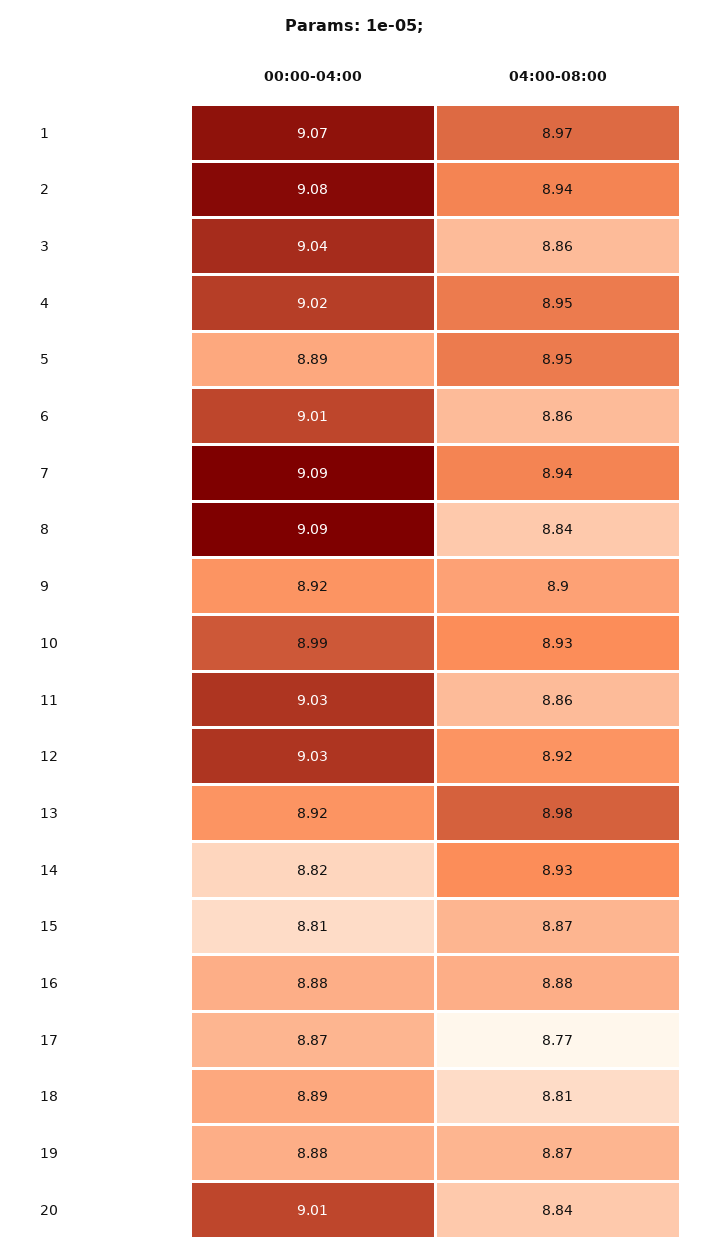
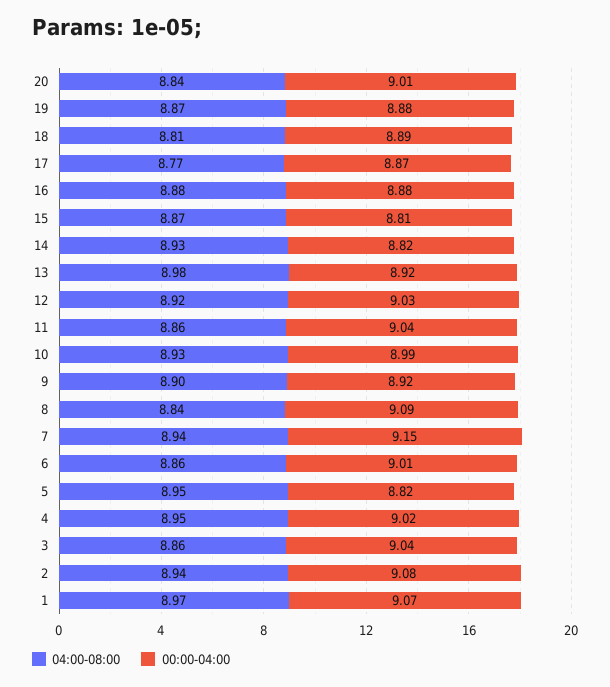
  {
    "00:00-04:00": {
      "1": 9.07,
      "2": 9.08,
      "3": 9.04,
      "4": 9.02,
-     "5": 8.89,
+     "5": 8.82,
      "6": 9.01,
-     "7": 9.09,
+     "7": 9.15,
      "8": 9.09,
      "9": 8.92,
      "10": 8.99,
-     "11": 9.03,
+     "11": 9.04,
      "12": 9.03,
      "13": 8.92,
      "14": 8.82,
      "15": 8.81,
      "16": 8.88,
      "17": 8.87,
      "18": 8.89,
      "19": 8.88,
      "20": 9.01
    },
    "04:00-08:00": {
      "1": 8.97,
      "2": 8.94,
      "3": 8.86,
      "4": 8.95,
      "5": 8.95,
      "6": 8.86,
      "7": 8.94,
      "8": 8.84,
      "9": 8.9,
      "10": 8.93,
      "11": 8.86,
      "12": 8.92,
      "13": 8.98,
      "14": 8.93,
      "15": 8.87,
      "16": 8.88,
      "17": 8.77,
      "18": 8.81,
      "19": 8.87,
      "20": 8.84
    }
  }

